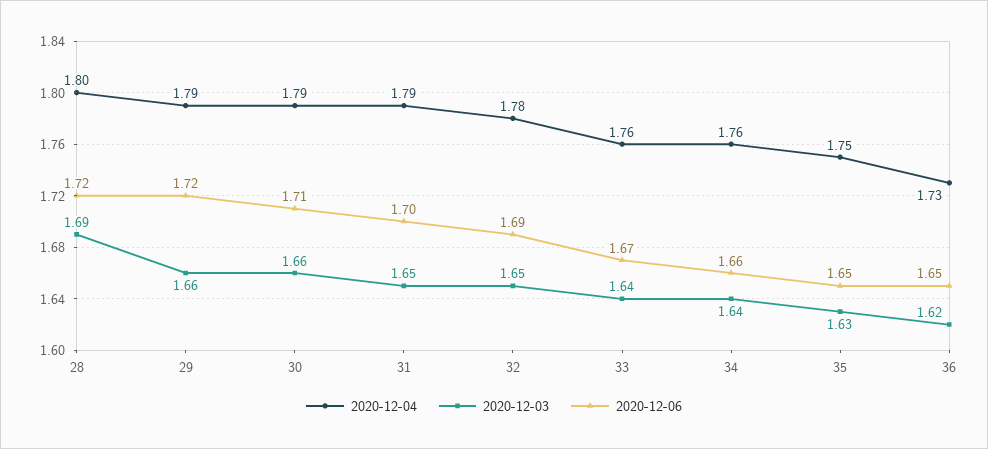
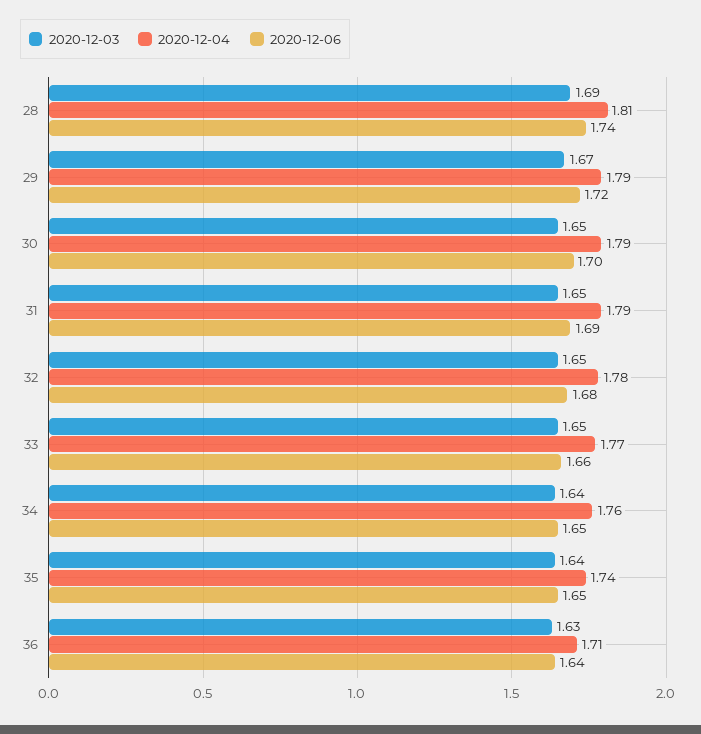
  {
    "2020-12-04": {
-     "28": 1.8,
+     "28": 1.81,
      "29": 1.79,
      "30": 1.79,
      "31": 1.79,
      "32": 1.78,
-     "33": 1.76,
+     "33": 1.77,
      "34": 1.76,
-     "35": 1.75,
+     "35": 1.74,
-     "36": 1.73
+     "36": 1.71
    },
    "2020-12-03": {
      "28": 1.69,
-     "29": 1.66,
+     "29": 1.67,
-     "30": 1.66,
+     "30": 1.65,
      "31": 1.65,
      "32": 1.65,
-     "33": 1.64,
+     "33": 1.65,
      "34": 1.64,
-     "35": 1.63,
+     "35": 1.64,
-     "36": 1.62
+     "36": 1.63
    },
    "2020-12-06": {
-     "28": 1.72,
+     "28": 1.74,
      "29": 1.72,
-     "30": 1.71,
+     "30": 1.7,
-     "31": 1.7,
+     "31": 1.69,
-     "32": 1.69,
+     "32": 1.68,
-     "33": 1.67,
+     "33": 1.66,
-     "34": 1.66,
+     "34": 1.65,
      "35": 1.65,
-     "36": 1.65
+     "36": 1.64
    }
  }

